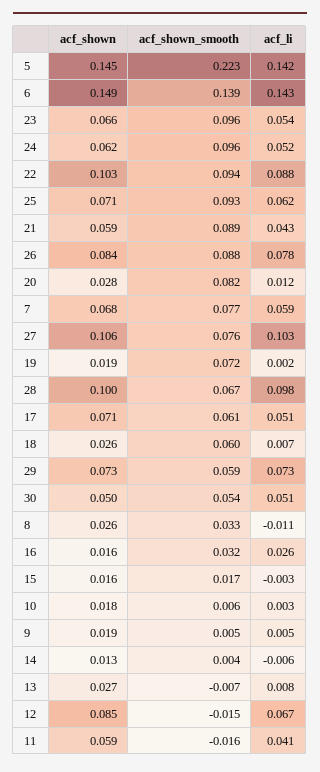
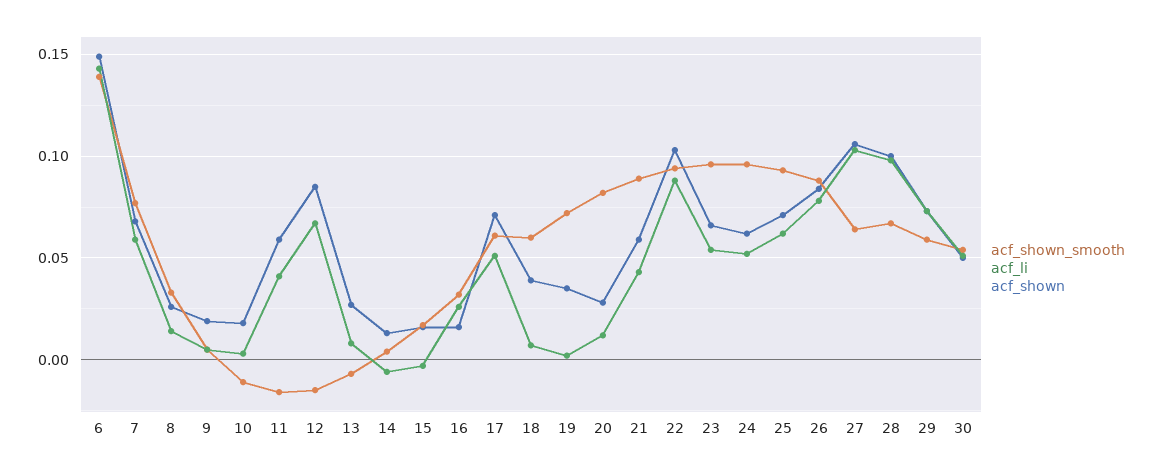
  {
    "acf_shown": {
-     "5": 0.145,
      "6": 0.149,
      "23": 0.066,
      "24": 0.062,
      "22": 0.103,
      "25": 0.071,
      "21": 0.059,
      "26": 0.084,
      "20": 0.028,
      "7": 0.068,
      "27": 0.106,
-     "19": 0.019,
+     "19": 0.035,
      "28": 0.1,
      "17": 0.071,
-     "18": 0.026,
+     "18": 0.04,
      "29": 0.073,
      "30": 0.05,
      "8": 0.026,
      "16": 0.016,
      "15": 0.016,
      "10": 0.018,
      "9": 0.019,
      "14": 0.013,
      "13": 0.027,
      "12": 0.085,
      "11": 0.059
    },
    "acf_shown_smooth": {
-     "5": 0.223,
      "6": 0.139,
      "23": 0.096,
      "24": 0.096,
      "22": 0.094,
      "25": 0.093,
      "21": 0.089,
      "26": 0.088,
      "20": 0.082,
      "7": 0.077,
-     "27": 0.076,
+     "27": 0.065,
      "19": 0.072,
      "28": 0.067,
      "17": 0.061,
      "18": 0.06,
      "29": 0.059,
      "30": 0.054,
      "8": 0.033,
      "16": 0.032,
      "15": 0.017,
-     "10": 0.006,
+     "10": -0.01,
      "9": 0.005,
      "14": 0.004,
      "13": -0.007,
      "12": -0.015,
      "11": -0.016
    },
    "acf_li": {
-     "5": 0.142,
      "6": 0.143,
      "23": 0.054,
      "24": 0.052,
      "22": 0.088,
      "25": 0.062,
      "21": 0.043,
      "26": 0.078,
      "20": 0.012,
      "7": 0.059,
      "27": 0.103,
      "19": 0.002,
      "28": 0.098,
      "17": 0.051,
      "18": 0.007,
      "29": 0.073,
      "30": 0.051,
-     "8": -0.011,
+     "8": 0.015,
      "16": 0.026,
      "15": -0.003,
      "10": 0.003,
      "9": 0.005,
      "14": -0.006,
      "13": 0.008,
      "12": 0.067,
      "11": 0.041
    }
  }

